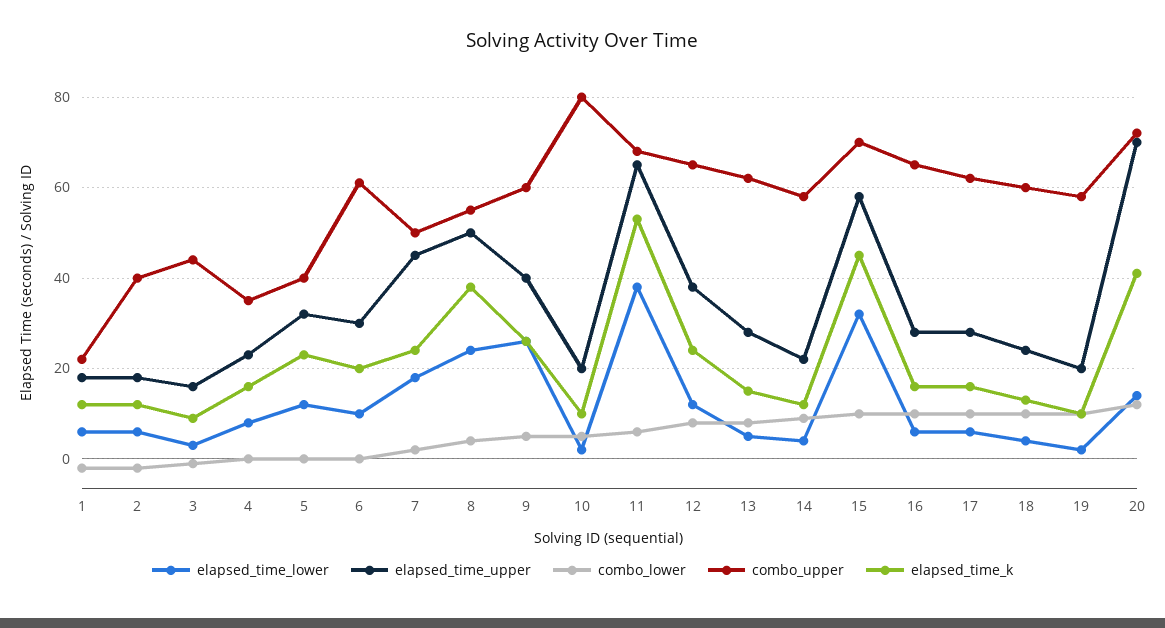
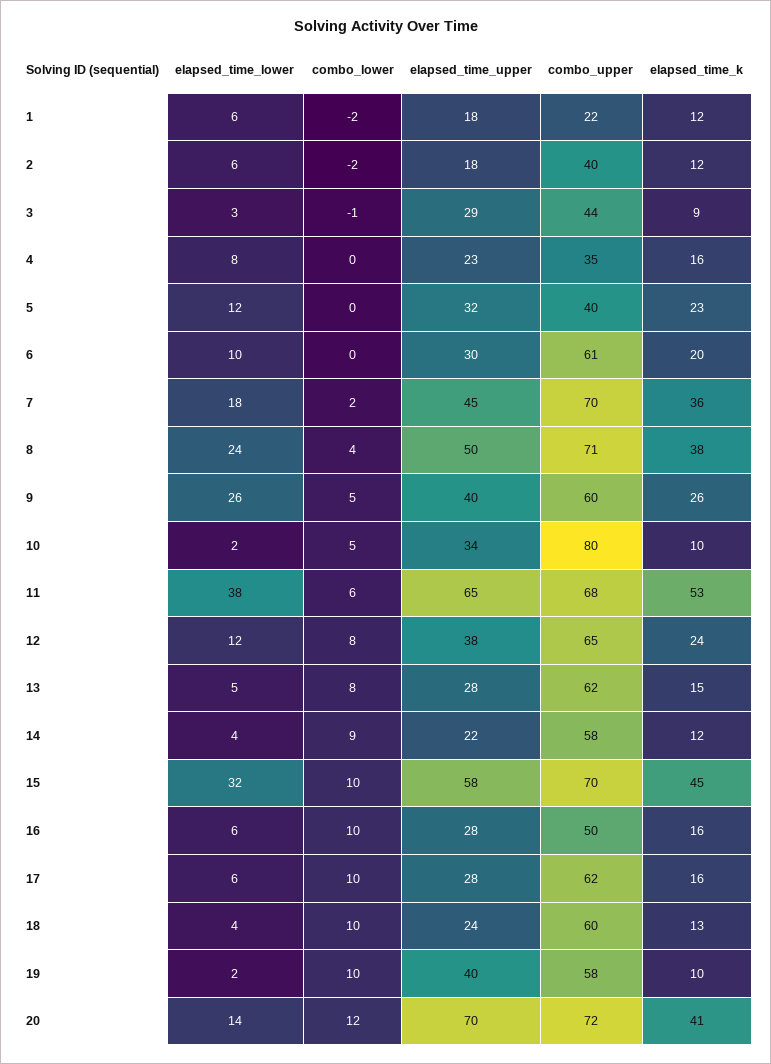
  {
    "elapsed_time_lower": {
      "1": 6,
      "2": 6,
      "3": 3,
      "4": 8,
      "5": 12,
      "6": 10,
      "7": 18,
      "8": 24,
      "9": 26,
      "10": 2,
      "11": 38,
      "12": 12,
      "13": 5,
      "14": 4,
      "15": 32,
      "16": 6,
      "17": 6,
      "18": 4,
      "19": 2,
      "20": 14
    },
    "elapsed_time_upper": {
      "1": 18,
      "2": 18,
-     "3": 15,
+     "3": 29,
      "4": 23,
      "5": 32,
      "6": 30,
      "7": 45,
      "8": 50,
      "9": 40,
-     "10": 20,
+     "10": 34,
      "11": 65,
      "12": 38,
      "13": 28,
      "14": 22,
      "15": 58,
      "16": 28,
      "17": 28,
      "18": 24,
-     "19": 20,
+     "19": 40,
      "20": 70
    },
    "combo_lower": {
      "1": -2,
      "2": -2,
      "3": -1,
      "4": 0,
      "5": 0,
      "6": 0,
      "7": 2,
      "8": 4,
      "9": 5,
      "10": 5,
      "11": 6,
      "12": 8,
      "13": 8,
      "14": 9,
      "15": 10,
      "16": 10,
      "17": 10,
      "18": 10,
      "19": 10,
      "20": 12
    },
    "combo_upper": {
      "1": 22,
      "2": 40,
      "3": 44,
      "4": 35,
      "5": 40,
      "6": 61,
-     "7": 50,
+     "7": 70,
-     "8": 55,
+     "8": 71,
      "9": 60,
      "10": 80,
      "11": 68,
      "12": 65,
      "13": 62,
      "14": 58,
      "15": 70,
-     "16": 65,
+     "16": 50,
      "17": 62,
      "18": 60,
      "19": 58,
      "20": 72
    },
    "elapsed_time_k": {
      "1": 12,
      "2": 12,
      "3": 9,
      "4": 16,
      "5": 23,
      "6": 20,
-     "7": 25,
+     "7": 36,
      "8": 38,
      "9": 26,
      "10": 10,
      "11": 53,
      "12": 24,
      "13": 15,
      "14": 12,
      "15": 45,
      "16": 16,
      "17": 16,
      "18": 13,
      "19": 10,
      "20": 41
    }
  }

